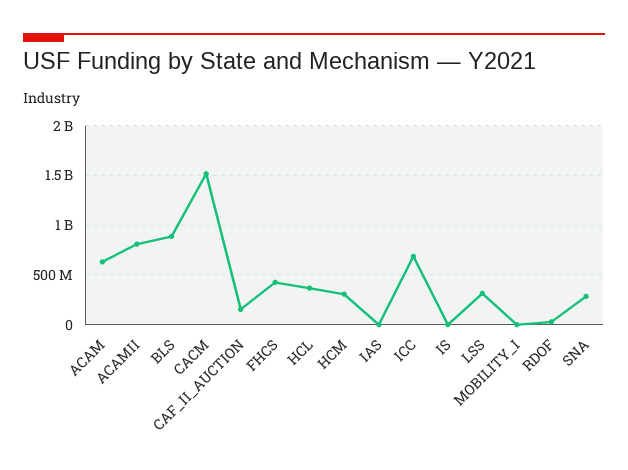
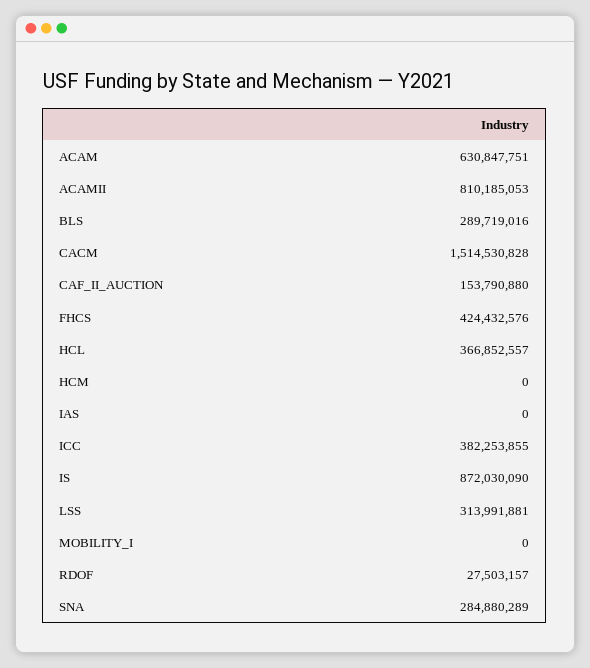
  {
    "ACAM": 630847751,
    "ACAMII": 810185053,
-   "BLS": 900000000,
+   "BLS": 289719016,
    "CACM": 1514530828,
    "CAF_II_AUCTION": 153790880,
    "FHCS": 424432576,
    "HCL": 366852557,
-   "HCM": 300000000,
+   "HCM": 0,
    "IAS": 0,
-   "ICC": 700000000,
+   "ICC": 382253855,
-   "IS": 0,
+   "IS": 872030090,
    "LSS": 313991881,
    "MOBILITY_I": 0,
    "RDOF": 27503157,
    "SNA": 284880289
  }

